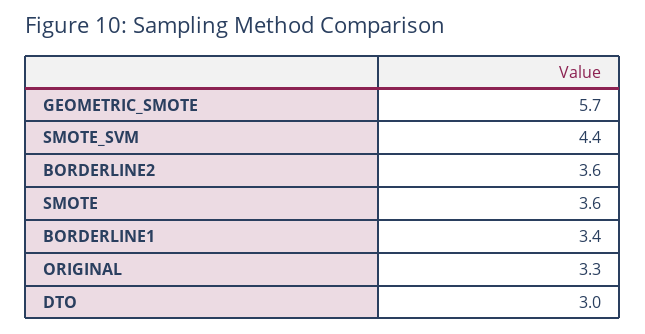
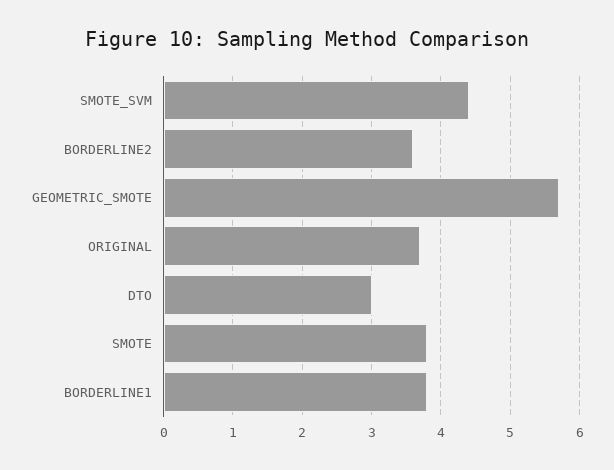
  {
    "GEOMETRIC_SMOTE": 5.7,
    "SMOTE_SVM": 4.4,
    "BORDERLINE2": 3.6,
-   "SMOTE": 3.6,
+   "SMOTE": 3.8,
-   "BORDERLINE1": 3.4,
+   "BORDERLINE1": 3.8,
-   "ORIGINAL": 3.3,
+   "ORIGINAL": 3.7,
    "DTO": 3
  }

